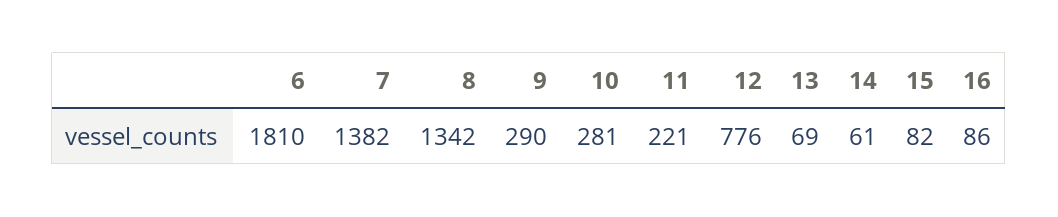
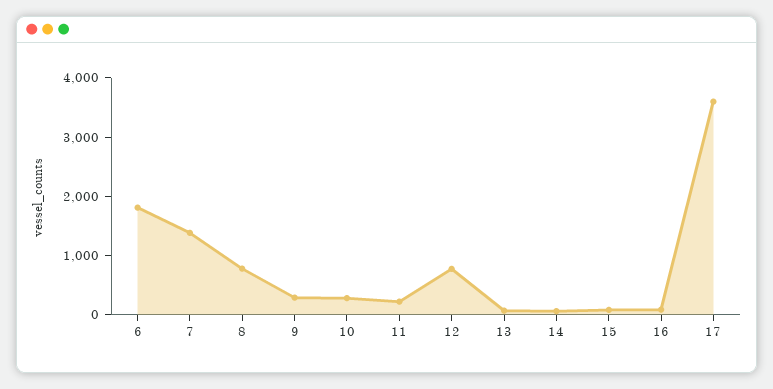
  {
    "6": 1810,
    "7": 1382,
-   "8": 1342,
+   "8": 800,
    "9": 290,
    "10": 281,
    "11": 221,
    "12": 776,
    "13": 69,
    "14": 61,
    "15": 82,
-   "16": 86
+   "16": 86,
+   "17": 3600
  }

